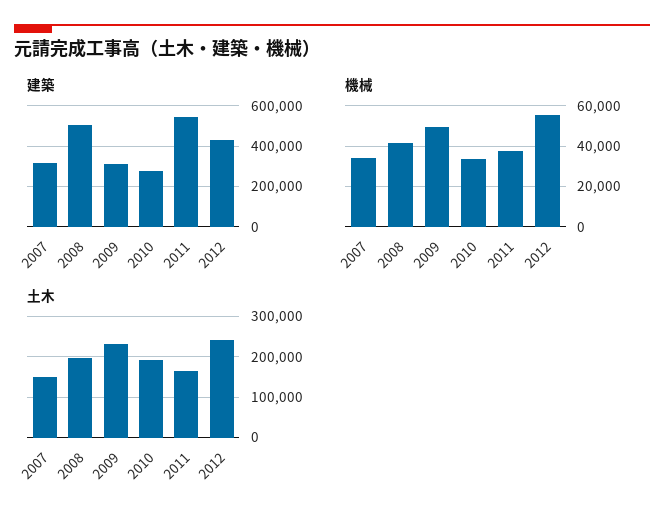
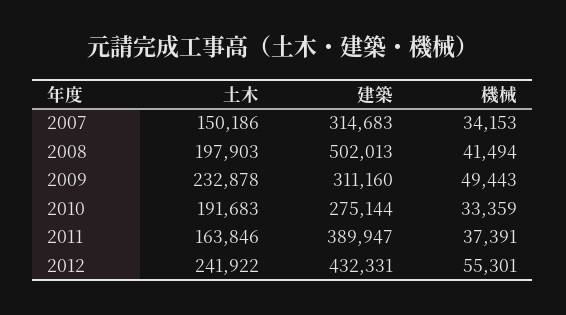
  {
    "建築": {
      "2007": 314683,
      "2008": 502013,
      "2009": 311160,
      "2010": 275144,
-     "2011": 550000,
+     "2011": 389947,
      "2012": 432331
    },
    "機械": {
      "2007": 34153,
      "2008": 41494,
      "2009": 49443,
      "2010": 33359,
      "2011": 37391,
      "2012": 55301
    },
    "土木": {
      "2007": 150186,
      "2008": 197903,
      "2009": 232878,
      "2010": 191683,
      "2011": 163846,
      "2012": 241922
    }
  }

